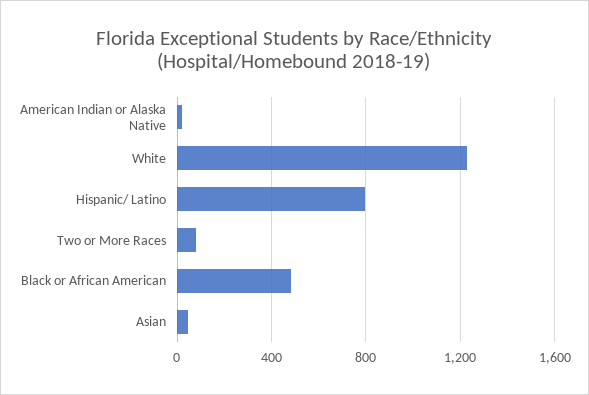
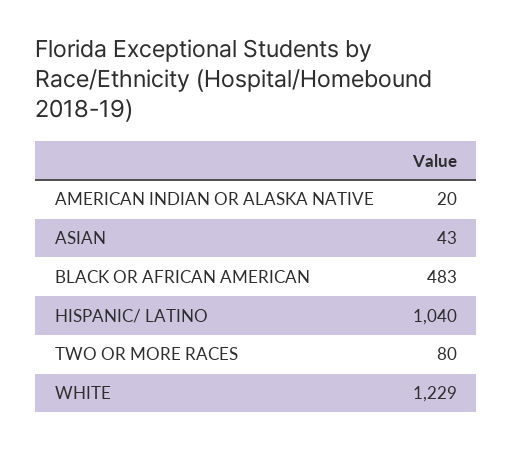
  {
    "American Indian or Alaska Native": 20,
    "White": 1229,
-   "Hispanic/ Latino": 800,
+   "Hispanic/ Latino": 1040,
    "Two or More Races": 80,
    "Black or African American": 483,
    "Asian": 43
  }

